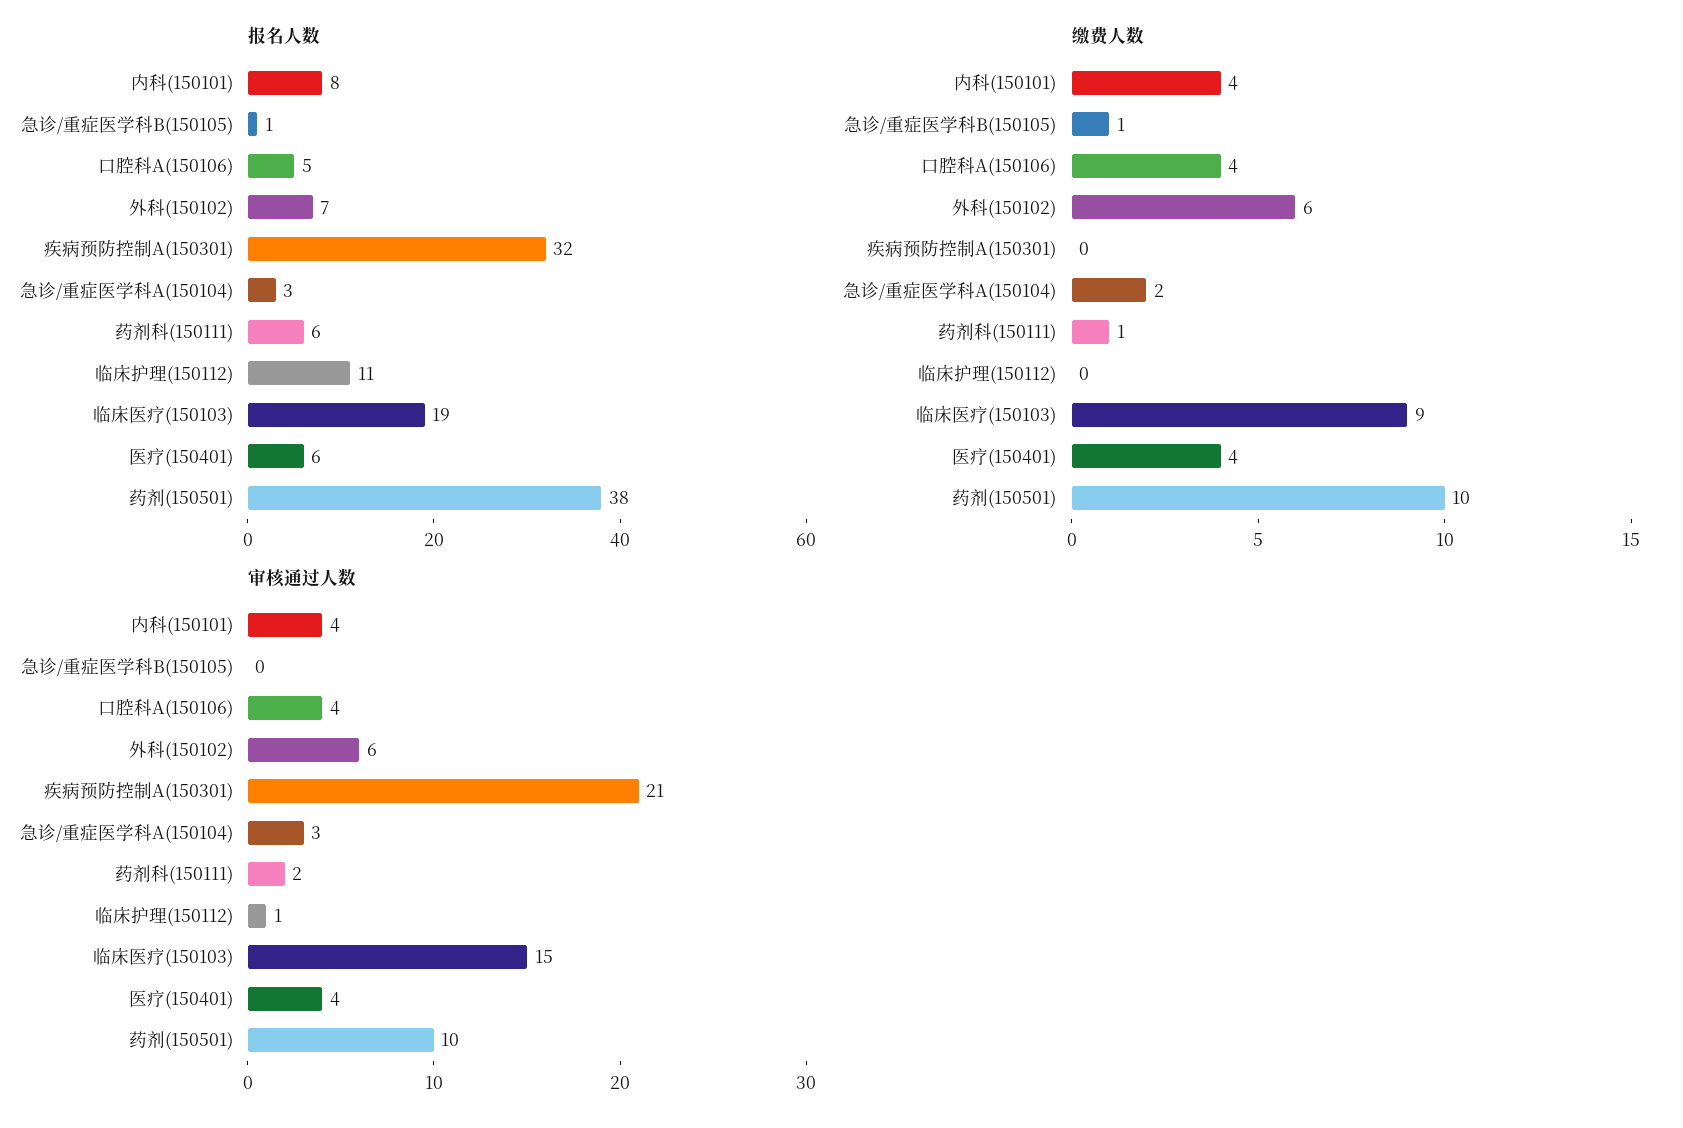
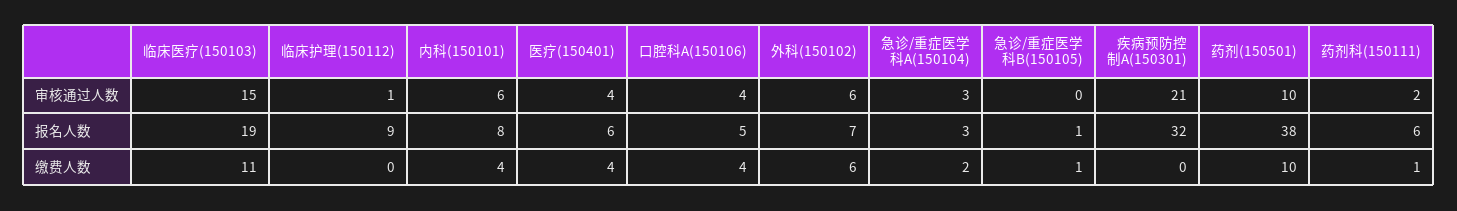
  {
    "报名人数": {
      "内科(150101)": 8,
      "急诊/重症医学科B(150105)": 1,
      "口腔科A(150106)": 5,
      "外科(150102)": 7,
      "疾病预防控制A(150301)": 32,
      "急诊/重症医学科A(150104)": 3,
      "药剂科(150111)": 6,
-     "临床护理(150112)": 11,
+     "临床护理(150112)": 9,
      "临床医疗(150103)": 19,
      "医疗(150401)": 6,
      "药剂(150501)": 38
    },
    "缴费人数": {
      "内科(150101)": 4,
      "急诊/重症医学科B(150105)": 1,
      "口腔科A(150106)": 4,
      "外科(150102)": 6,
      "疾病预防控制A(150301)": 0,
      "急诊/重症医学科A(150104)": 2,
      "药剂科(150111)": 1,
      "临床护理(150112)": 0,
-     "临床医疗(150103)": 9,
+     "临床医疗(150103)": 11,
      "医疗(150401)": 4,
      "药剂(150501)": 10
    },
    "审核通过人数": {
-     "内科(150101)": 4,
+     "内科(150101)": 6,
      "急诊/重症医学科B(150105)": 0,
      "口腔科A(150106)": 4,
      "外科(150102)": 6,
      "疾病预防控制A(150301)": 21,
      "急诊/重症医学科A(150104)": 3,
      "药剂科(150111)": 2,
      "临床护理(150112)": 1,
      "临床医疗(150103)": 15,
      "医疗(150401)": 4,
      "药剂(150501)": 10
    }
  }

